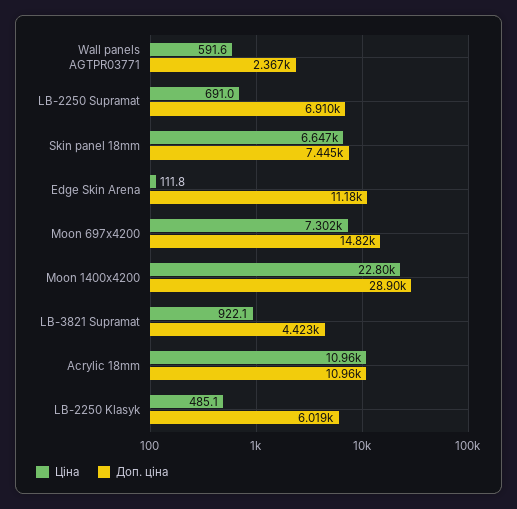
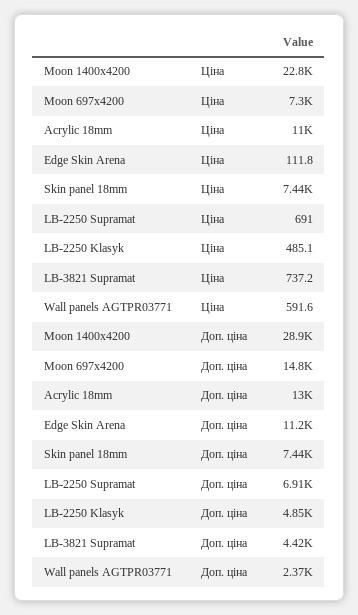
  {
    "Ціна": {
      "Wall panels AGTPR03771": 591.6,
      "LB-2250 Supramat": 691,
-     "Skin panel 18mm": 6647,
+     "Skin panel 18mm": 7440,
      "Edge Skin Arena": 111.8,
      "Moon 697x4200": 7302,
      "Moon 1400x4200": 22800,
-     "LB-3821 Supramat": 922.1,
+     "LB-3821 Supramat": 737.2,
      "Acrylic 18mm": 10960,
      "LB-2250 Klasyk": 485.1
    },
    "Доп. ціна": {
      "Wall panels AGTPR03771": 2367,
      "LB-2250 Supramat": 6910,
      "Skin panel 18mm": 7445,
      "Edge Skin Arena": 11180,
      "Moon 697x4200": 14820,
      "Moon 1400x4200": 28900,
      "LB-3821 Supramat": 4423,
-     "Acrylic 18mm": 10960,
+     "Acrylic 18mm": 13000,
-     "LB-2250 Klasyk": 6019
+     "LB-2250 Klasyk": 4850
    }
  }

